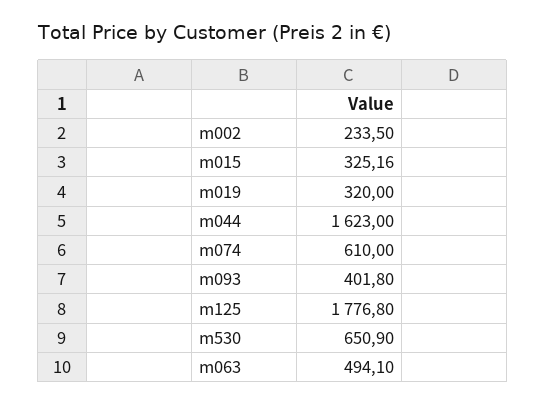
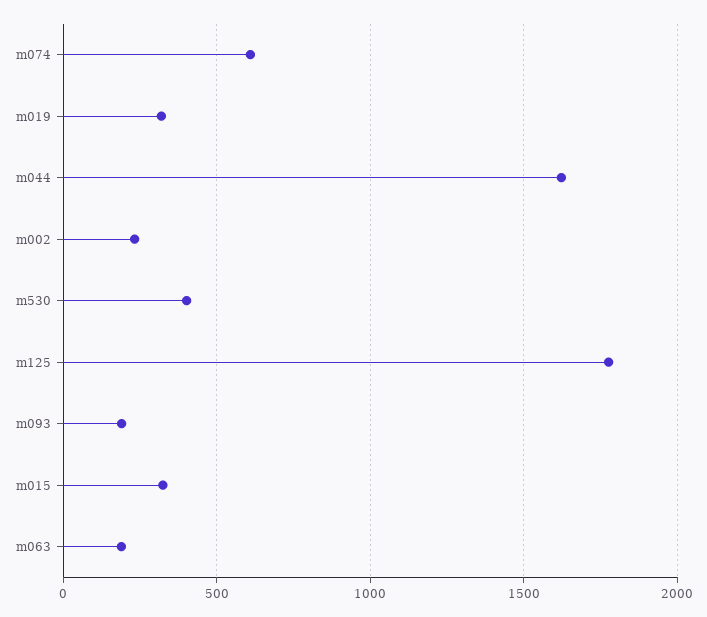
  {
    "m002": 233.5,
    "m015": 325.16,
    "m019": 320,
    "m044": 1623,
    "m074": 610,
-   "m093": 401.8,
+   "m093": 200,
    "m125": 1776.8,
-   "m530": 650.9,
+   "m530": 400,
-   "m063": 494.1
+   "m063": 200
  }

